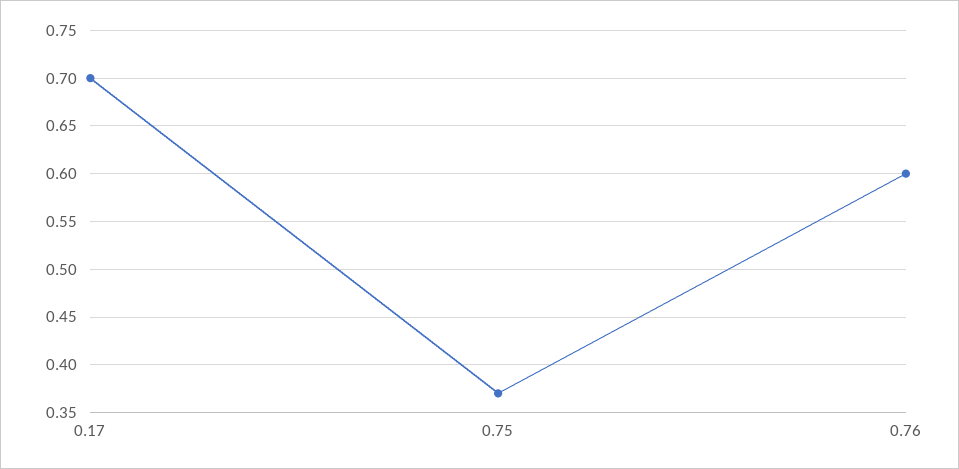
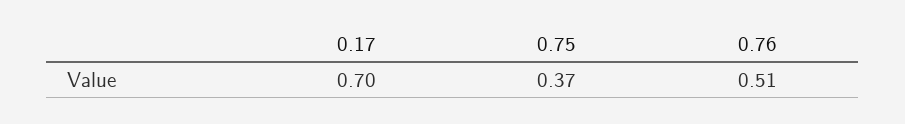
  {
    "0.17": 0.7,
    "0.75": 0.37,
-   "0.76": 0.6
+   "0.76": 0.51
  }

